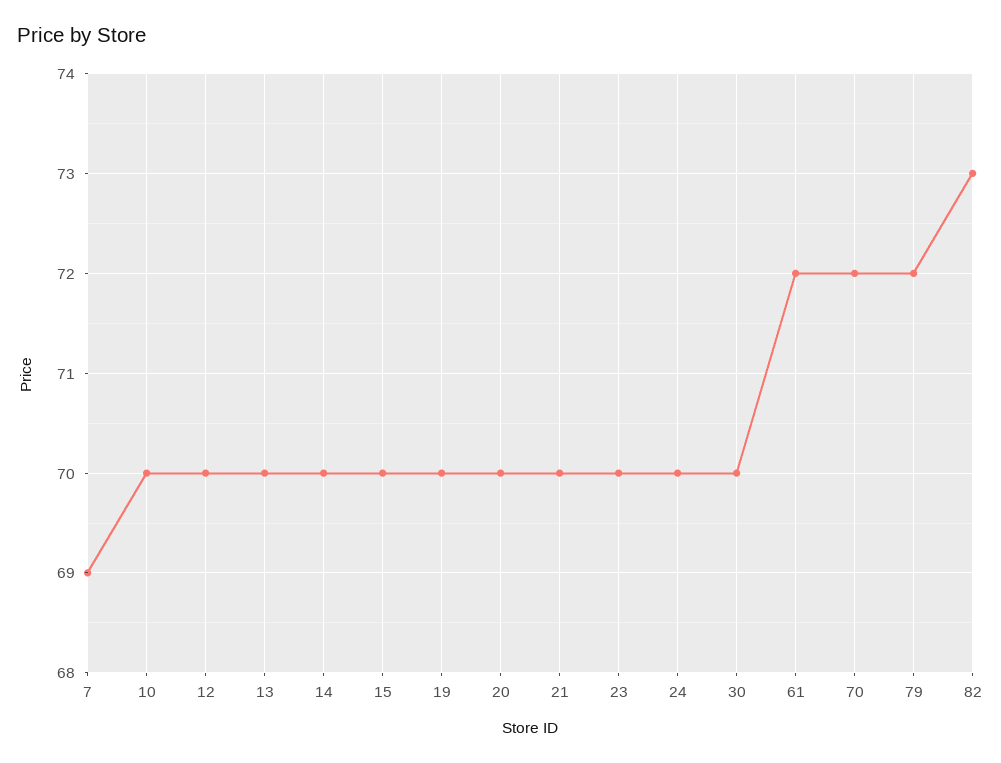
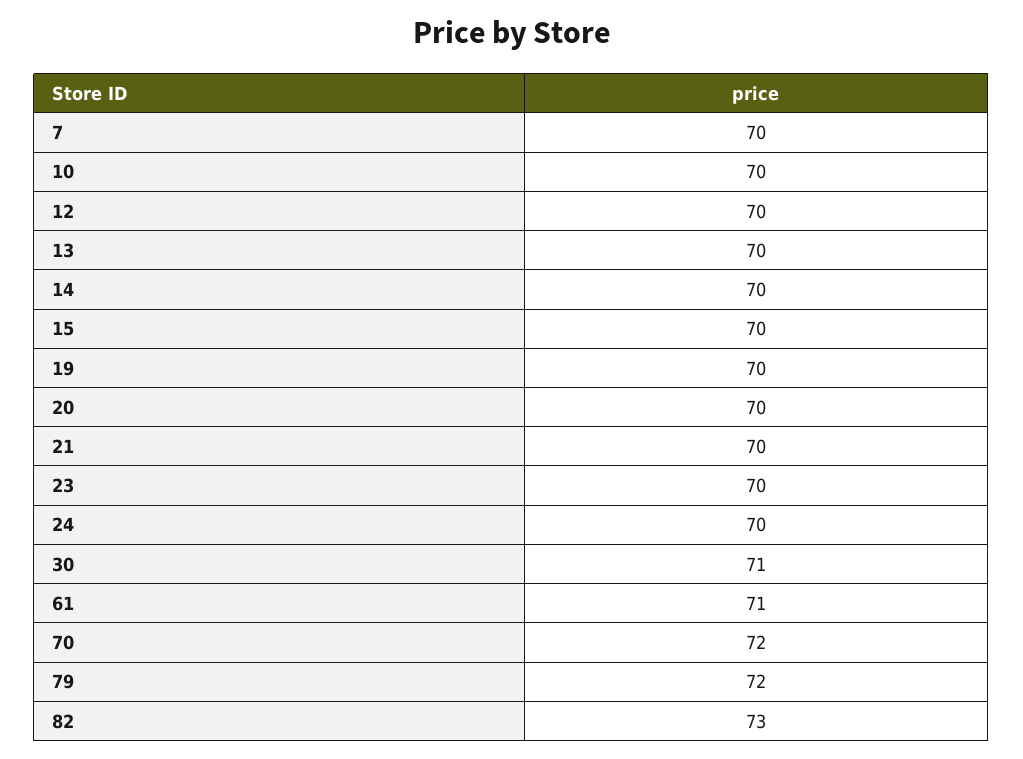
  {
-   "7": 69,
+   "7": 70,
    "10": 70,
    "12": 70,
    "13": 70,
    "14": 70,
    "15": 70,
    "19": 70,
    "20": 70,
    "21": 70,
    "23": 70,
    "24": 70,
-   "30": 70,
+   "30": 71,
-   "61": 72,
+   "61": 71,
    "70": 72,
    "79": 72,
    "82": 73
  }

